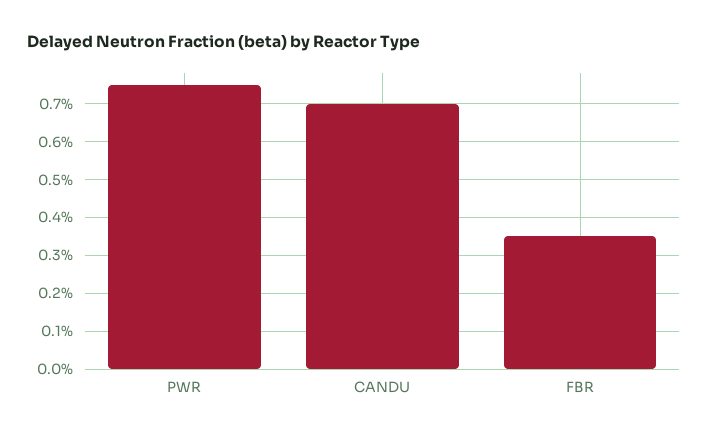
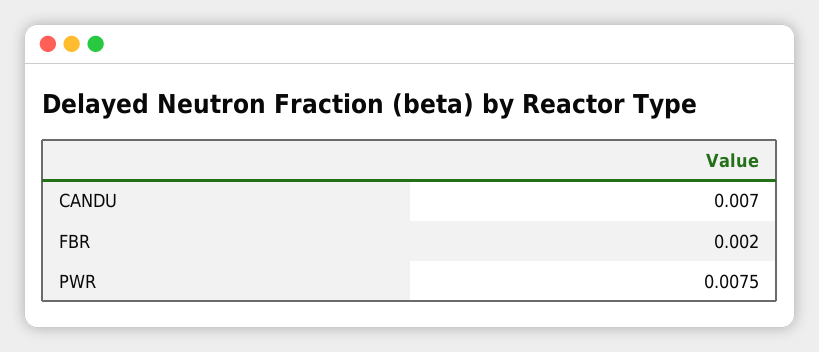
  {
    "PWR": 0.0075,
    "CANDU": 0.007,
-   "FBR": 0.0035
+   "FBR": 0.002
  }

